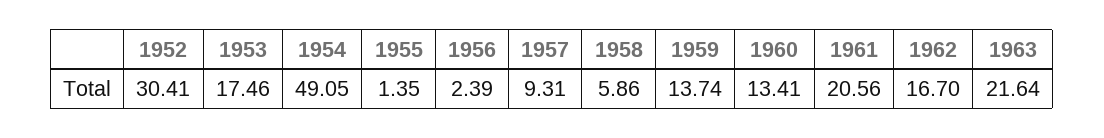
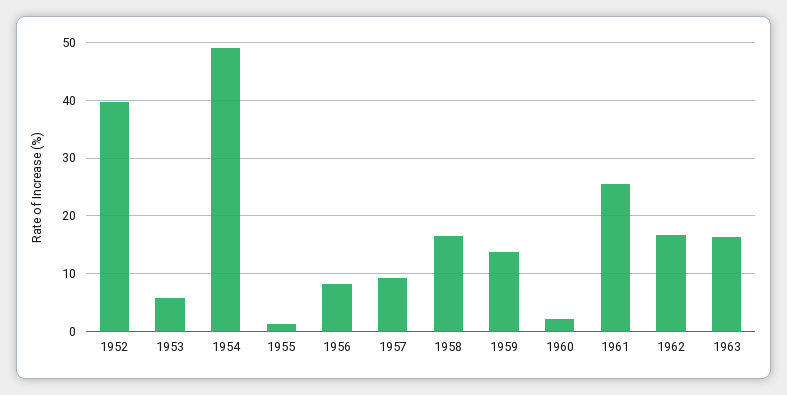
  {
-   "1952": 30.41,
+   "1952": 40,
-   "1953": 17.46,
+   "1953": 6,
    "1954": 49.05,
    "1955": 1.35,
-   "1956": 2.39,
+   "1956": 8,
    "1957": 9.31,
-   "1958": 5.86,
+   "1958": 16,
    "1959": 13.74,
-   "1960": 13.41,
+   "1960": 2,
-   "1961": 20.56,
+   "1961": 26,
    "1962": 16.7,
-   "1963": 21.64
+   "1963": 16
  }

